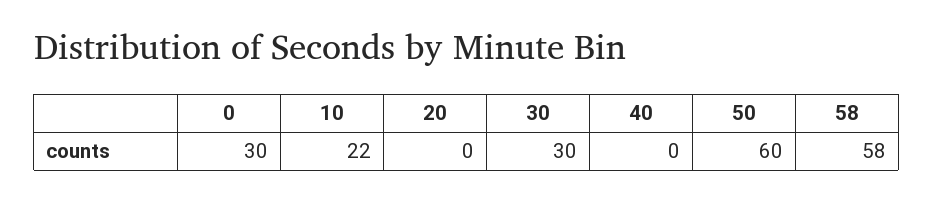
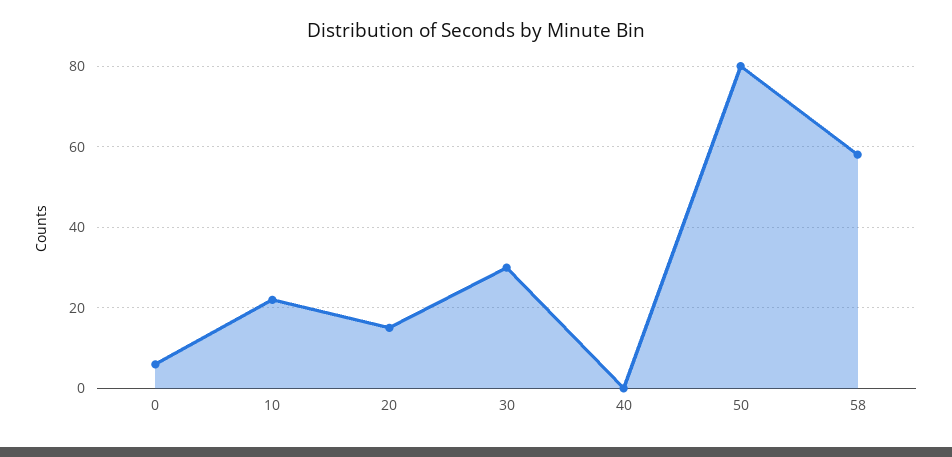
  {
-   "0": 30,
+   "0": 5,
    "10": 22,
-   "20": 0,
+   "20": 15,
    "30": 30,
    "40": 0,
-   "50": 60,
+   "50": 80,
    "58": 58
  }

